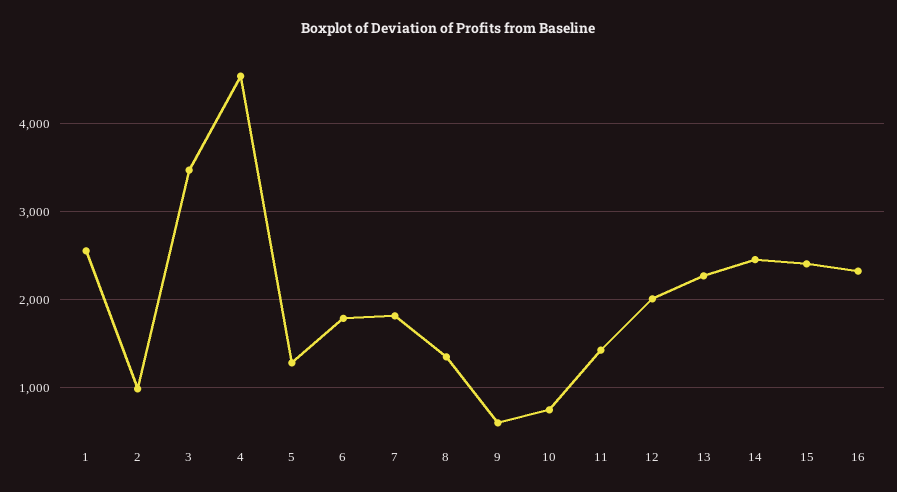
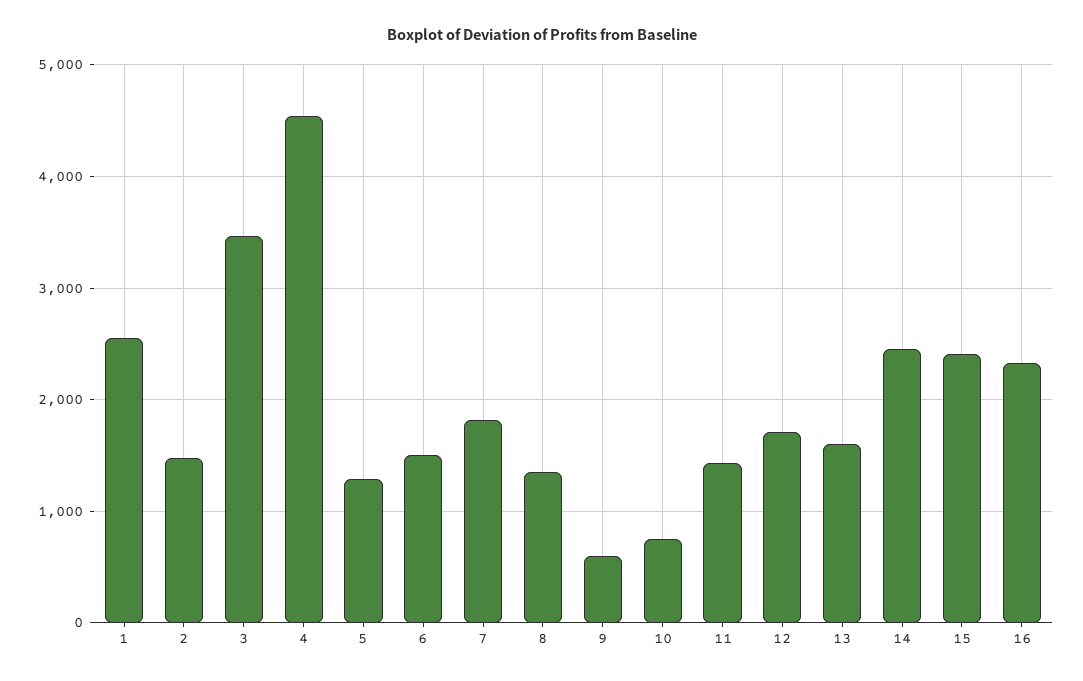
  {
    "1": 2600,
-   "2": 1000,
+   "2": 1500,
    "3": 3500,
    "4": 4500,
    "5": 1300,
-   "6": 1800,
+   "6": 1500,
    "7": 1800,
    "8": 1400,
    "9": 600,
    "10": 800,
    "11": 1400,
-   "12": 2000,
+   "12": 1700,
-   "13": 2300,
+   "13": 1600,
    "14": 2500,
    "15": 2400,
    "16": 2300
  }

